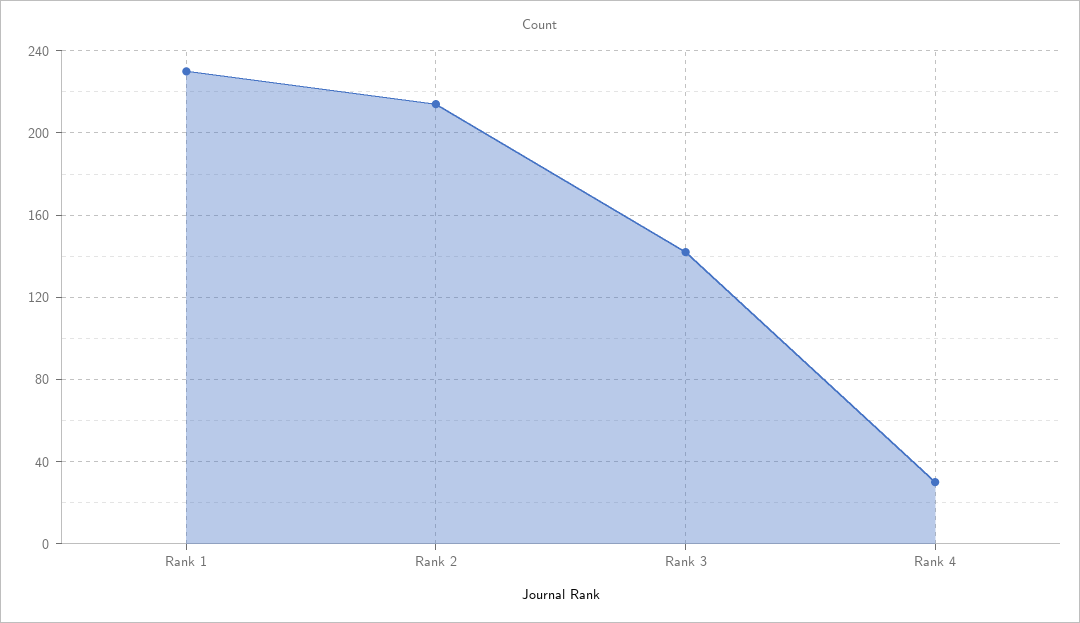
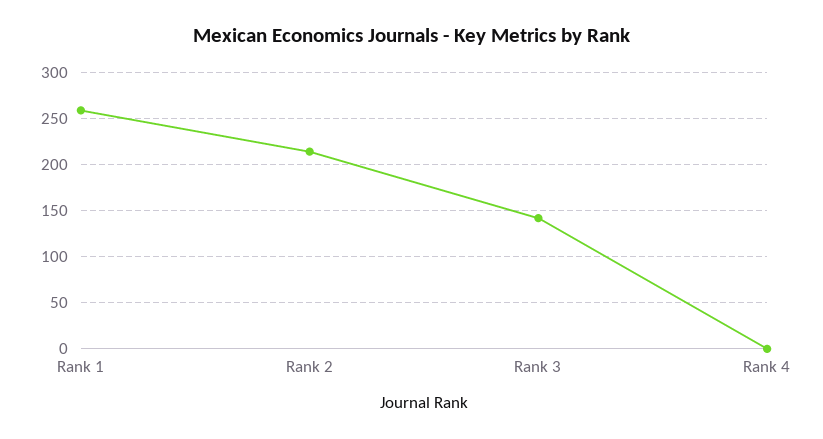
  {
-   "Rank 1": 230,
+   "Rank 1": 260,
    "Rank 2": 215,
    "Rank 3": 140,
-   "Rank 4": 30
+   "Rank 4": 0
  }

